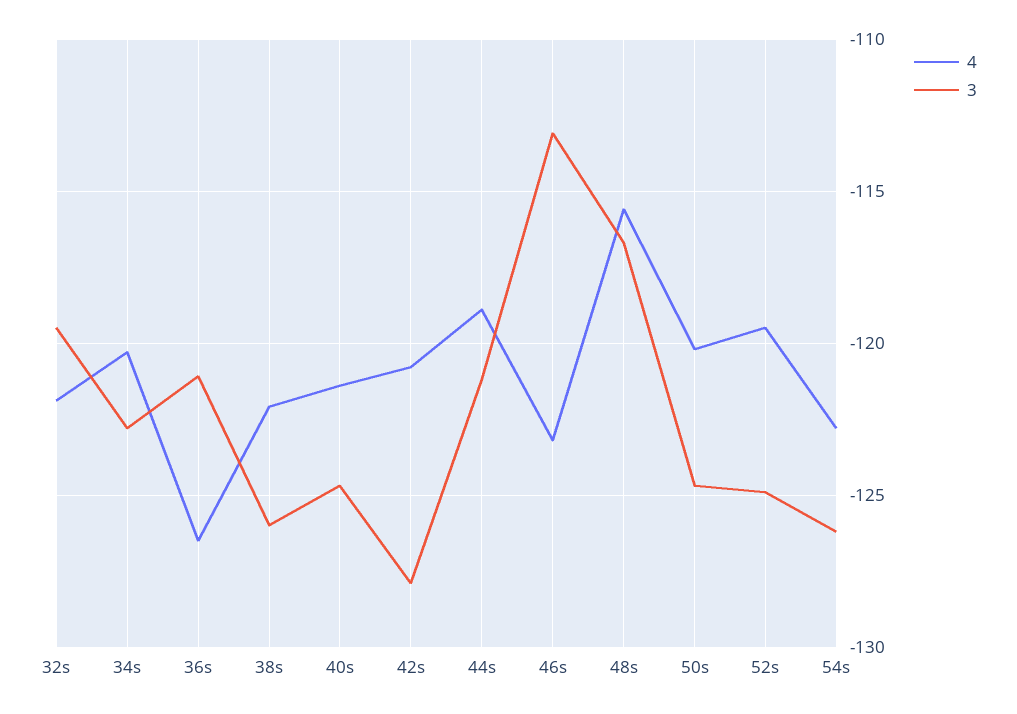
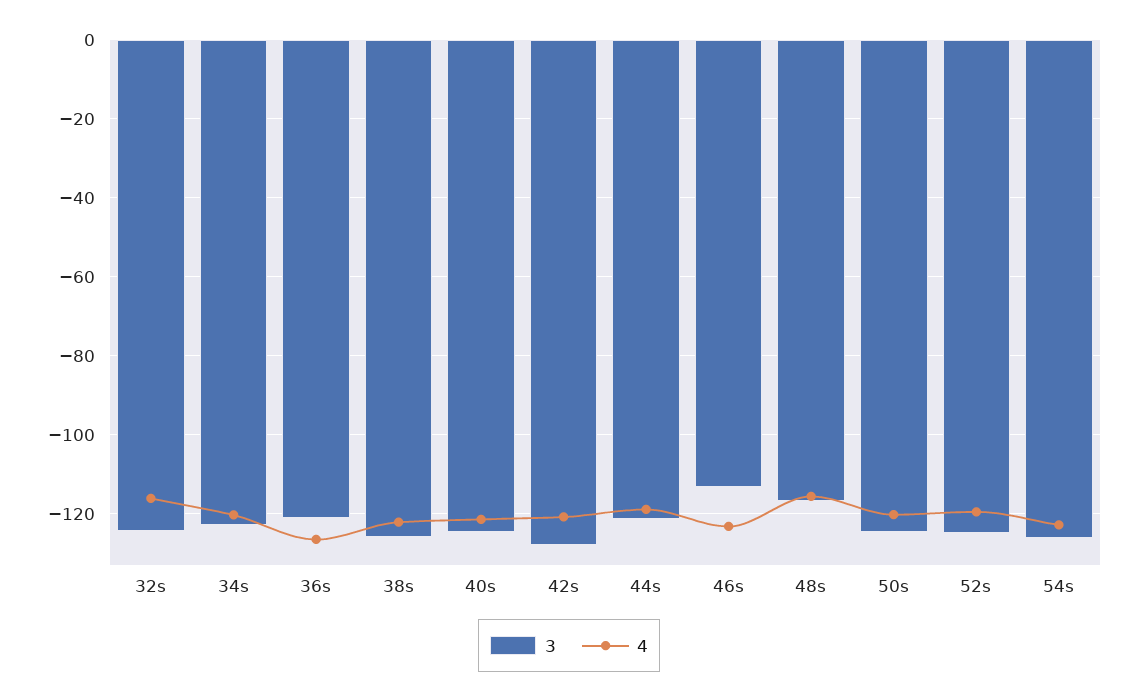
  {
    "4": {
-     "32s": -122,
+     "32s": -116,
      "34s": -120.5,
      "36s": -126.5,
      "38s": -122,
      "40s": -121.5,
      "42s": -121,
      "44s": -119,
      "46s": -123,
      "48s": -115.5,
      "50s": -120,
      "52s": -119.5,
      "54s": -123
    },
    "3": {
-     "32s": -119.5,
+     "32s": -124,
      "34s": -123,
      "36s": -121,
      "38s": -126,
      "40s": -124.5,
      "42s": -128,
      "44s": -121,
      "46s": -113,
      "48s": -116.5,
      "50s": -124.5,
      "52s": -125,
      "54s": -126
    }
  }

